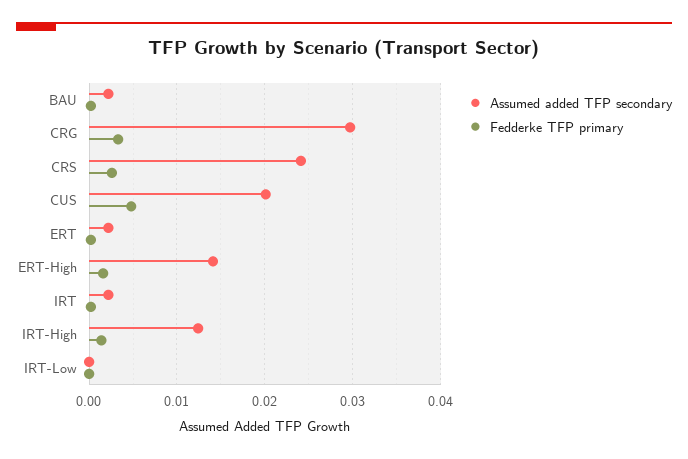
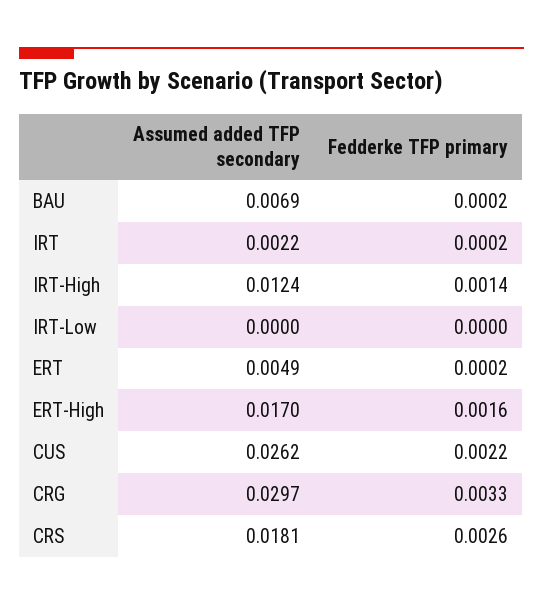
  {
    "Assumed added TFP secondary": {
-     "BAU": 0.002,
+     "BAU": 0.0069,
      "CRG": 0.0297,
-     "CRS": 0.024,
+     "CRS": 0.0181,
-     "CUS": 0.02,
+     "CUS": 0.0262,
-     "ERT": 0.002,
+     "ERT": 0.0049,
-     "ERT-High": 0.014,
+     "ERT-High": 0.017,
      "IRT": 0.0022,
      "IRT-High": 0.0124,
      "IRT-Low": 0
    },
    "Fedderke TFP primary": {
      "BAU": 0.0002,
      "CRG": 0.0033,
      "CRS": 0.0026,
-     "CUS": 0.005,
+     "CUS": 0.0022,
      "ERT": 0.0002,
      "ERT-High": 0.0016,
      "IRT": 0.0002,
      "IRT-High": 0.0014,
      "IRT-Low": 0
    }
  }

